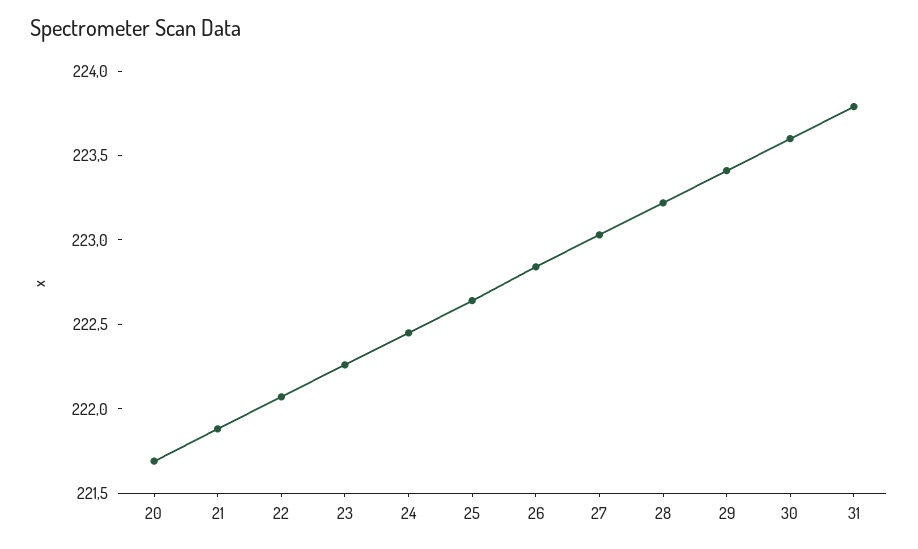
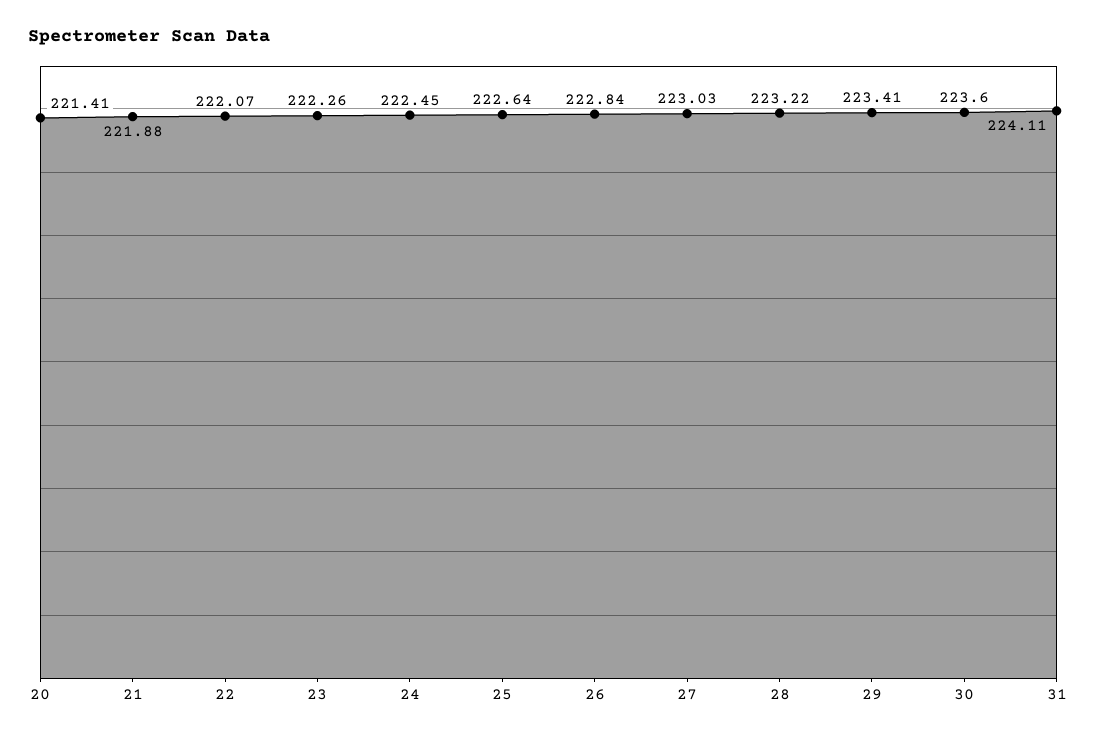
  {
-   "20": 221.7,
+   "20": 221.41,
    "21": 221.88,
    "22": 222.07,
    "23": 222.26,
    "24": 222.45,
    "25": 222.64,
    "26": 222.84,
    "27": 223.03,
    "28": 223.22,
    "29": 223.41,
    "30": 223.6,
-   "31": 223.8
+   "31": 224.11
  }

